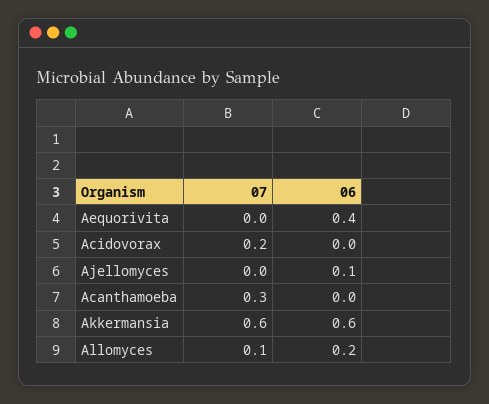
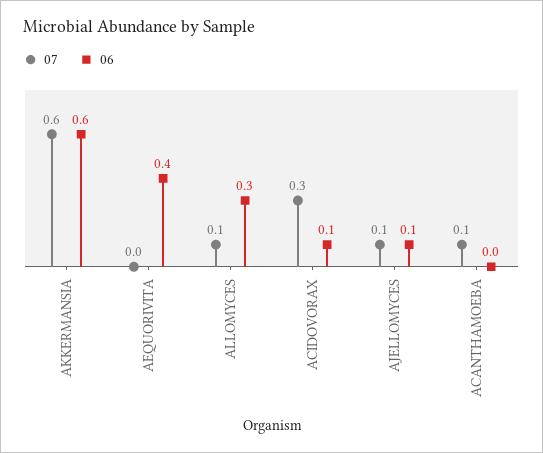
  {
    "07": {
      "Aequorivita": 0,
-     "Acidovorax": 0.2,
+     "Acidovorax": 0.3,
-     "Ajellomyces": 0,
+     "Ajellomyces": 0.1,
-     "Acanthamoeba": 0.3,
+     "Acanthamoeba": 0.1,
      "Akkermansia": 0.6,
      "Allomyces": 0.1
    },
    "06": {
      "Aequorivita": 0.4,
-     "Acidovorax": 0,
+     "Acidovorax": 0.1,
      "Ajellomyces": 0.1,
      "Acanthamoeba": 0,
      "Akkermansia": 0.6,
-     "Allomyces": 0.2
+     "Allomyces": 0.3
    }
  }

